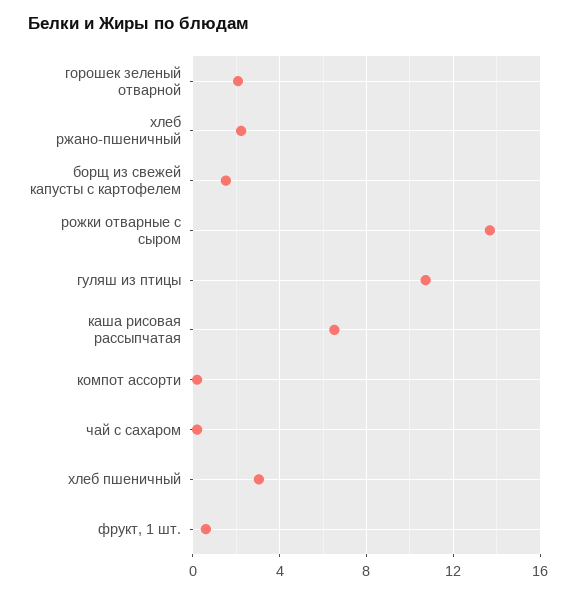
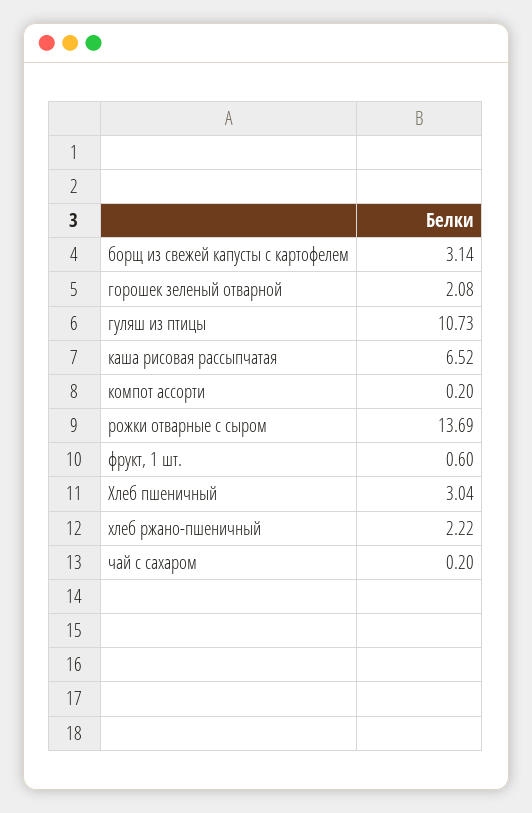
  {
    "горошек зеленый отварной": 2.08,
    "хлеб ржано-пшеничный": 2.22,
-   "борщ из свежей капусты с картофелем": 1.5,
+   "борщ из свежей капусты с картофелем": 3.14,
    "рожки отварные с сыром": 13.69,
    "гуляш из птицы": 10.73,
    "каша рисовая рассыпчатая": 6.52,
    "компот ассорти": 0.2,
    "чай с сахаром": 0.2,
    "хлеб пшеничный": 3.04,
    "фрукт, 1 шт.": 0.6
  }

